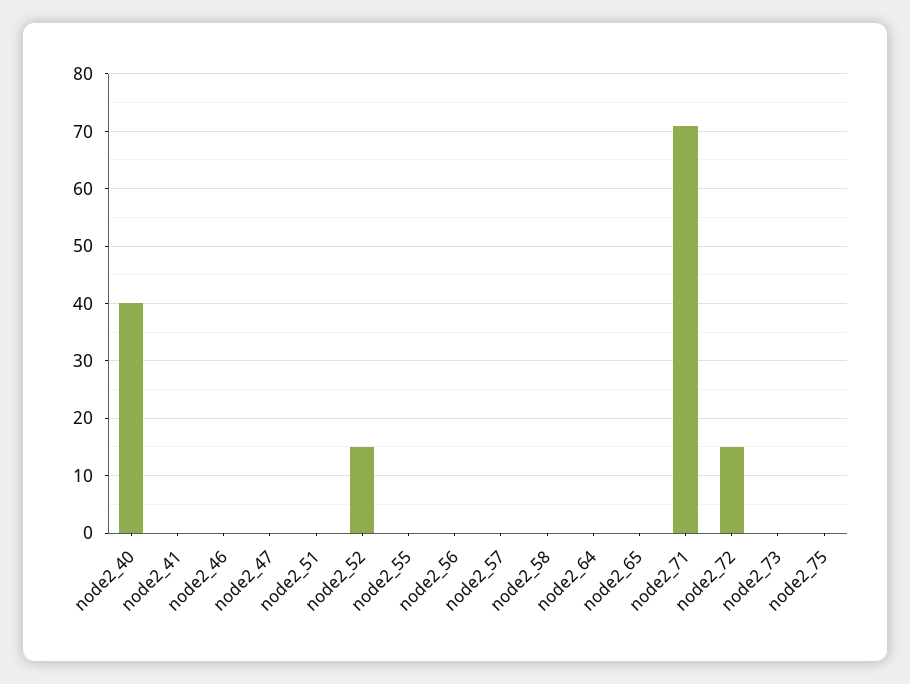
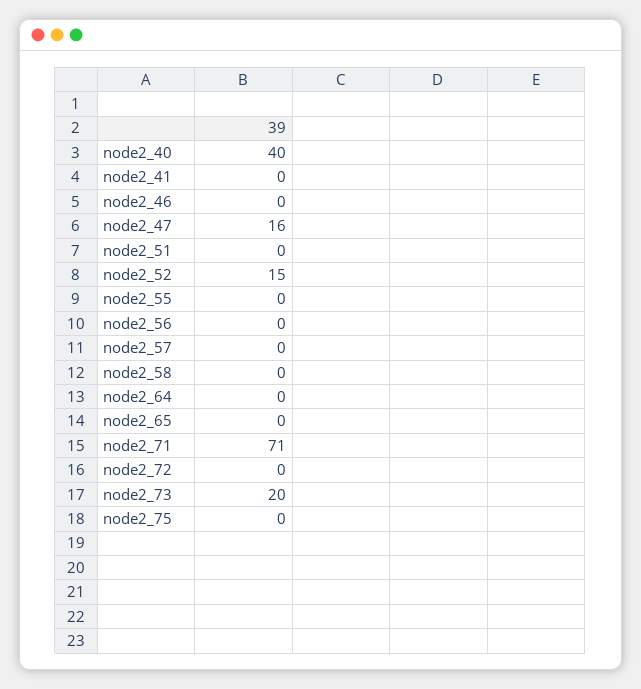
  {
    "node2_40": 40,
    "node2_41": 0,
    "node2_46": 0,
-   "node2_47": 0,
+   "node2_47": 16,
    "node2_51": 0,
    "node2_52": 15,
    "node2_55": 0,
    "node2_56": 0,
    "node2_57": 0,
    "node2_58": 0,
    "node2_64": 0,
    "node2_65": 0,
    "node2_71": 71,
-   "node2_72": 15,
+   "node2_72": 0,
-   "node2_73": 0,
+   "node2_73": 20,
    "node2_75": 0
  }

